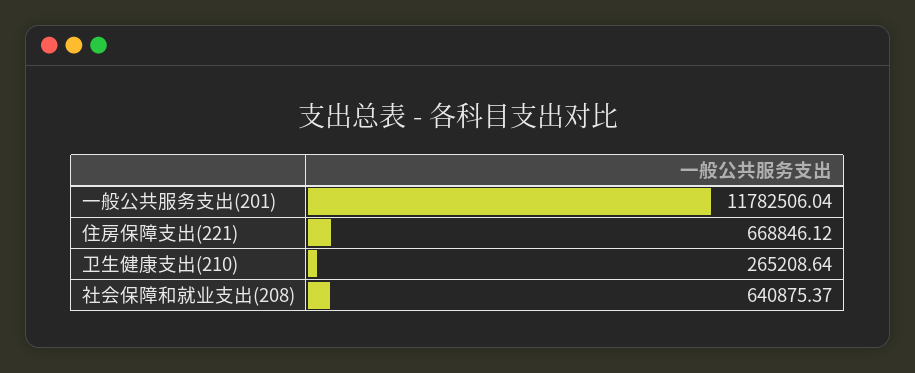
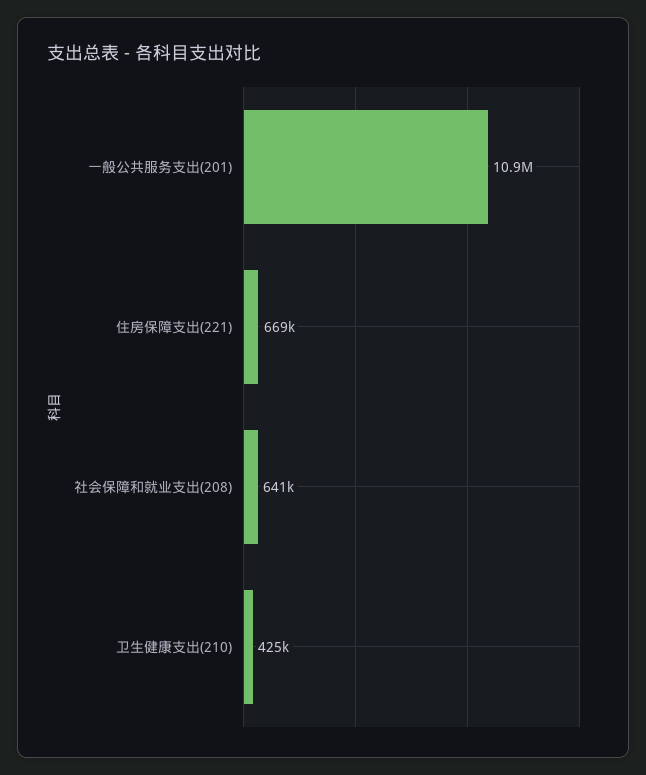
  {
-   "一般公共服务支出(201)": 11782506.04,
+   "一般公共服务支出(201)": 10900000,
    "住房保障支出(221)": 668846.12,
-   "卫生健康支出(210)": 265208.64,
+   "卫生健康支出(210)": 425000,
    "社会保障和就业支出(208)": 640875.37
  }

